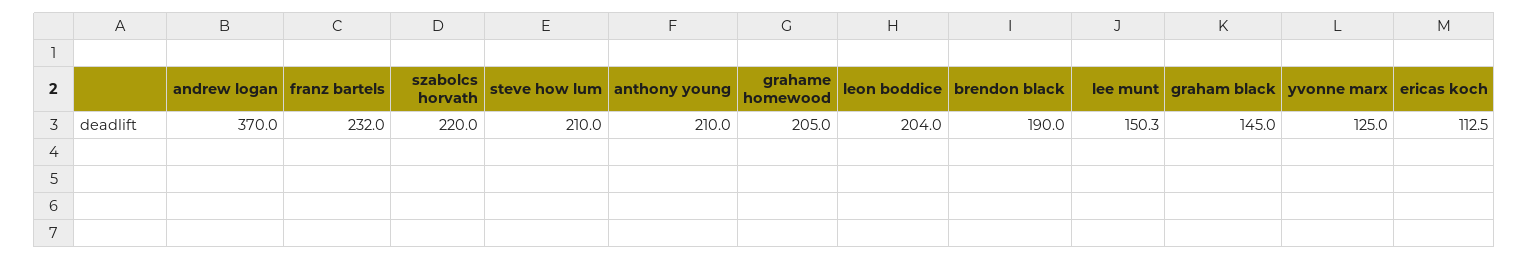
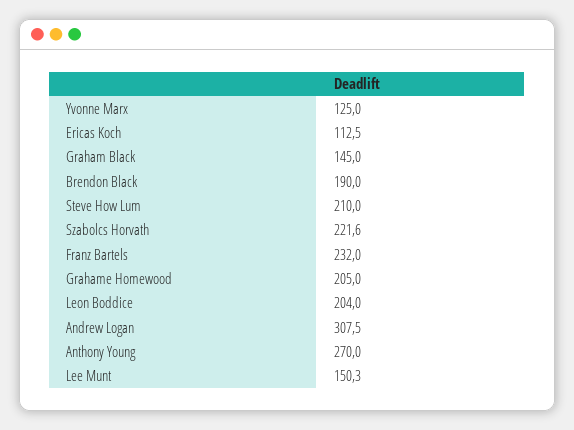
  {
-   "andrew logan": 370,
+   "andrew logan": 307.5,
    "franz bartels": 232,
-   "szabolcs horvath": 220,
+   "szabolcs horvath": 221.6,
    "steve how lum": 210,
-   "anthony young": 210,
+   "anthony young": 270,
    "grahame homewood": 205,
    "leon boddice": 204,
    "brendon black": 190,
    "lee munt": 150.3,
    "graham black": 145,
    "yvonne marx": 125,
    "ericas koch": 112.5
  }

